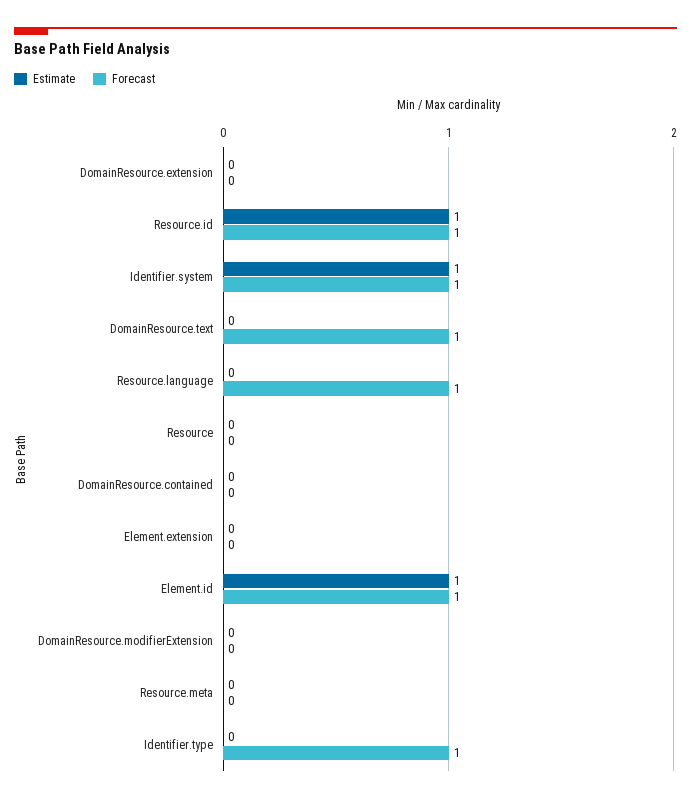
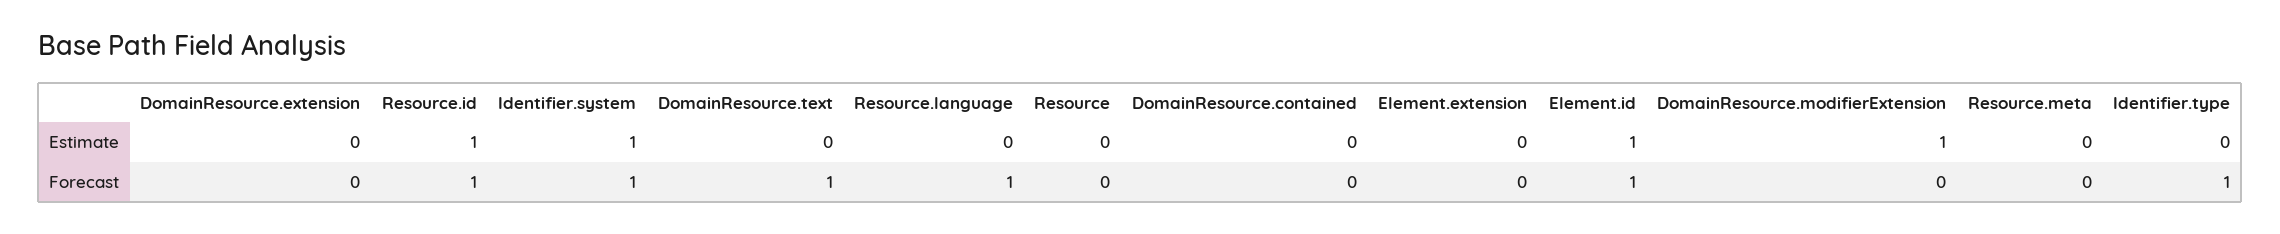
  {
    "Estimate": {
      "DomainResource.extension": 0,
      "Resource.id": 1,
      "Identifier.system": 1,
      "DomainResource.text": 0,
      "Resource.language": 0,
      "Resource": 0,
      "DomainResource.contained": 0,
      "Element.extension": 0,
      "Element.id": 1,
-     "DomainResource.modifierExtension": 0,
+     "DomainResource.modifierExtension": 1,
      "Resource.meta": 0,
      "Identifier.type": 0
    },
    "Forecast": {
      "DomainResource.extension": 0,
      "Resource.id": 1,
      "Identifier.system": 1,
      "DomainResource.text": 1,
      "Resource.language": 1,
      "Resource": 0,
      "DomainResource.contained": 0,
      "Element.extension": 0,
      "Element.id": 1,
      "DomainResource.modifierExtension": 0,
      "Resource.meta": 0,
      "Identifier.type": 1
    }
  }

